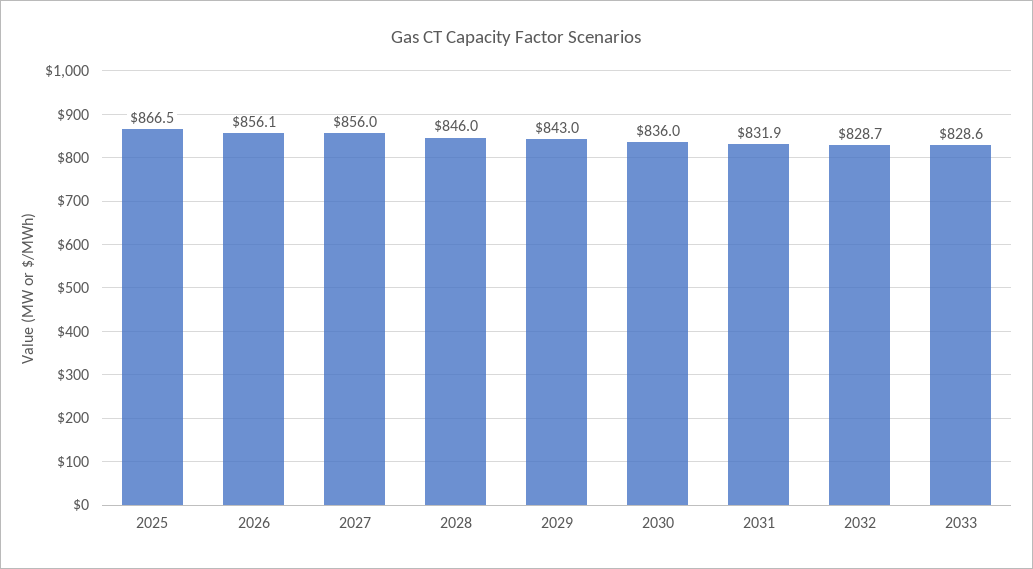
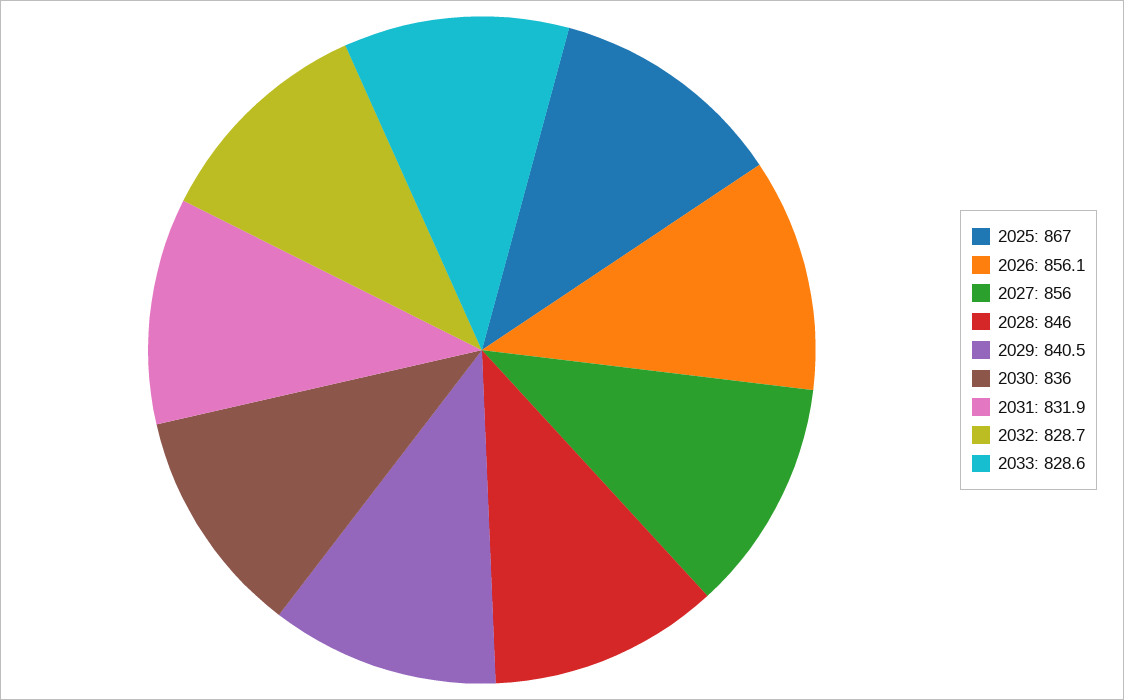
  {
-   "2025": 866.5,
+   "2025": 867,
    "2026": 856.1,
    "2027": 856,
    "2028": 846,
-   "2029": 843,
+   "2029": 840.5,
    "2030": 836,
    "2031": 831.9,
    "2032": 828.7,
    "2033": 828.6
  }

